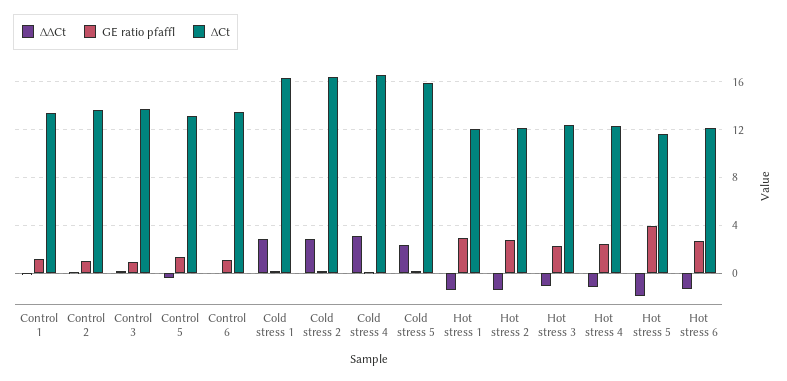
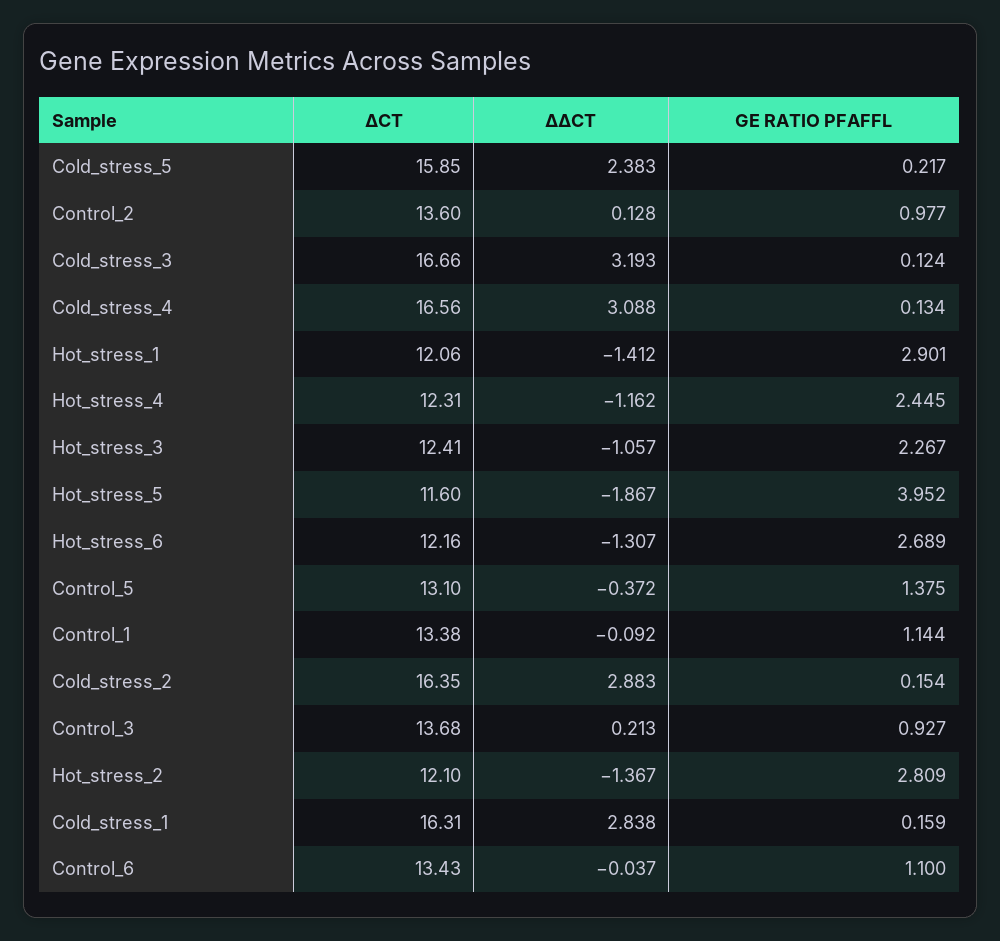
  {
    "∆∆Ct": {
      "Control 1": -0.092,
      "Control 2": 0.128,
      "Control 3": 0.213,
      "Control 5": -0.372,
      "Control 6": -0.037,
      "Cold stress 1": 2.838,
      "Cold stress 2": 2.883,
      "Cold stress 4": 3.088,
      "Cold stress 5": 2.383,
      "Hot stress 1": -1.412,
      "Hot stress 2": -1.367,
      "Hot stress 3": -1.057,
      "Hot stress 4": -1.162,
      "Hot stress 5": -1.867,
-     "Hot stress 6": -1.307
+     "Hot stress 6": -1.307,
+     "Cold_stress_3": 3.193
    },
    "GE ratio pfaffl": {
      "Control 1": 1.144,
      "Control 2": 0.977,
      "Control 3": 0.927,
      "Control 5": 1.375,
      "Control 6": 1.1,
      "Cold stress 1": 0.159,
      "Cold stress 2": 0.154,
      "Cold stress 4": 0.134,
      "Cold stress 5": 0.217,
      "Hot stress 1": 2.901,
      "Hot stress 2": 2.809,
      "Hot stress 3": 2.267,
      "Hot stress 4": 2.445,
      "Hot stress 5": 3.952,
-     "Hot stress 6": 2.689
+     "Hot stress 6": 2.689,
+     "Cold_stress_3": 0.124
    },
    "∆Ct": {
      "Control 1": 13.38,
      "Control 2": 13.6,
      "Control 3": 13.68,
      "Control 5": 13.1,
      "Control 6": 13.43,
      "Cold stress 1": 16.31,
      "Cold stress 2": 16.35,
      "Cold stress 4": 16.56,
      "Cold stress 5": 15.85,
      "Hot stress 1": 12.06,
      "Hot stress 2": 12.1,
      "Hot stress 3": 12.41,
      "Hot stress 4": 12.31,
      "Hot stress 5": 11.6,
-     "Hot stress 6": 12.16
+     "Hot stress 6": 12.16,
+     "Cold_stress_3": 16.66
    }
  }

